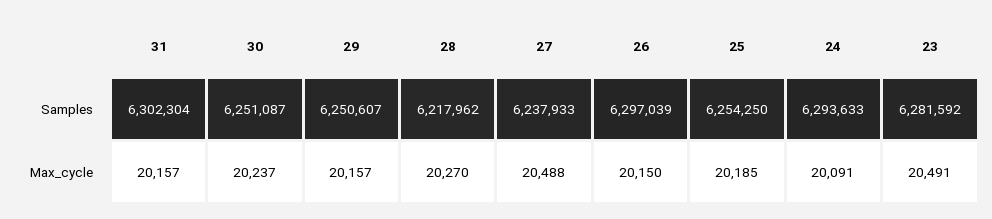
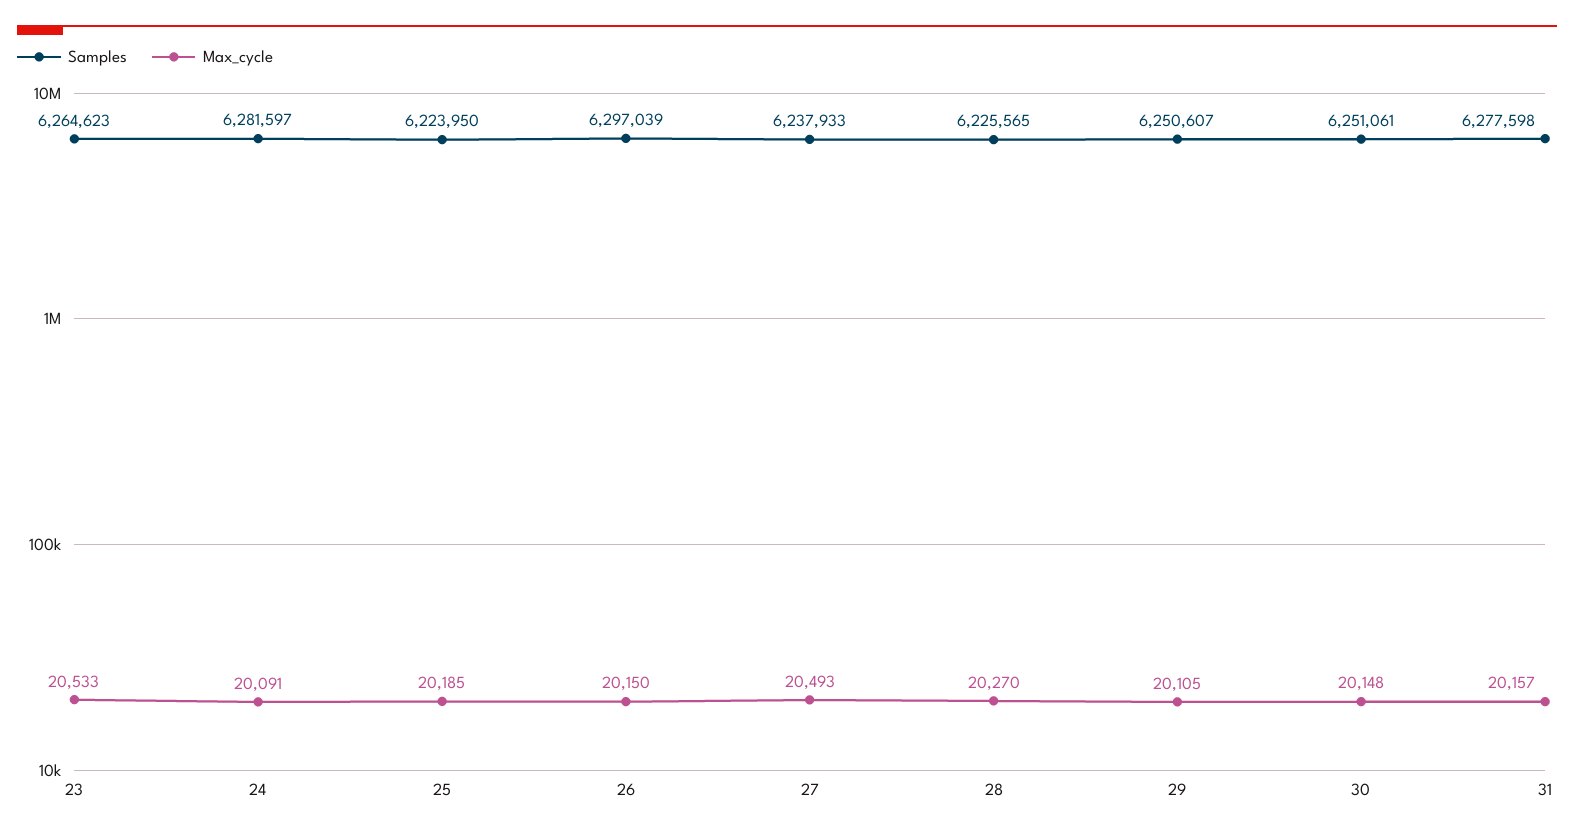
  {
    "Samples": {
-     "31": 6302304,
+     "31": 6277598,
-     "30": 6251087,
+     "30": 6251061,
      "29": 6250607,
-     "28": 6217962,
+     "28": 6225565,
      "27": 6237933,
      "26": 6297039,
-     "25": 6254250,
+     "25": 6223950,
-     "24": 6293633,
+     "24": 6281597,
-     "23": 6281592
+     "23": 6264623
    },
    "Max_cycle": {
      "31": 20157,
-     "30": 20237,
+     "30": 20148,
-     "29": 20157,
+     "29": 20105,
      "28": 20270,
-     "27": 20488,
+     "27": 20493,
      "26": 20150,
      "25": 20185,
      "24": 20091,
-     "23": 20491
+     "23": 20533
    }
  }

